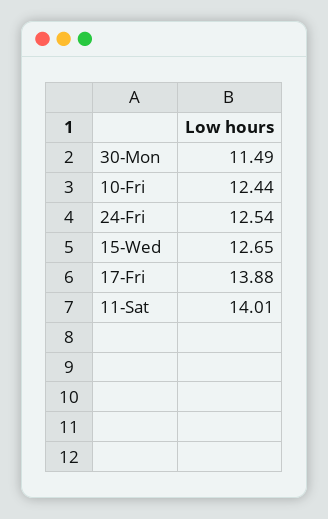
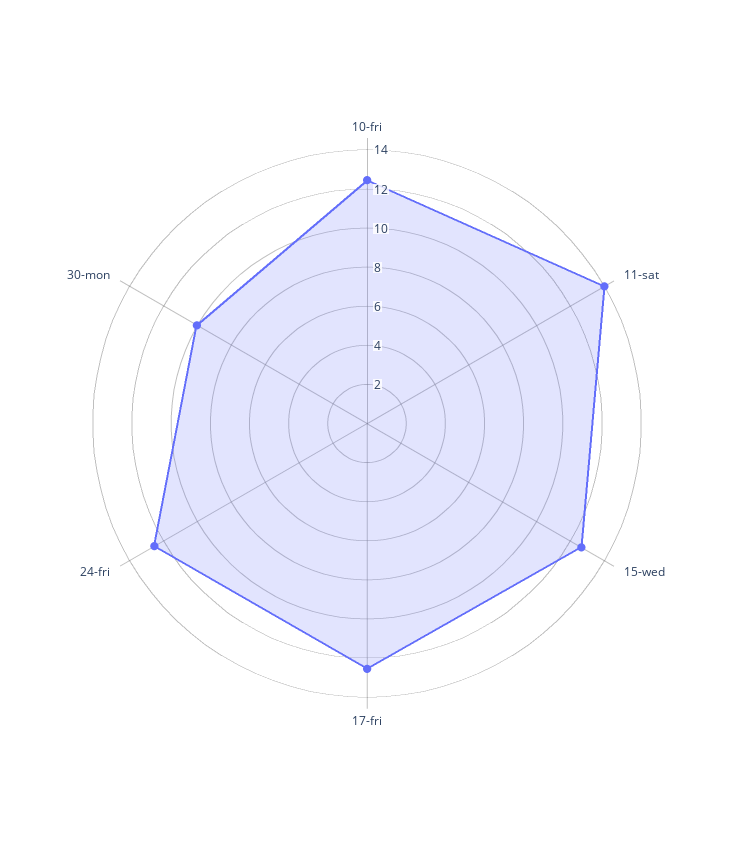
  {
-   "30-Mon": 11.49,
+   "30-Mon": 10,
    "10-Fri": 12.44,
    "24-Fri": 12.54,
    "15-Wed": 12.65,
-   "17-Fri": 13.88,
+   "17-Fri": 12.5,
    "11-Sat": 14.01
  }

